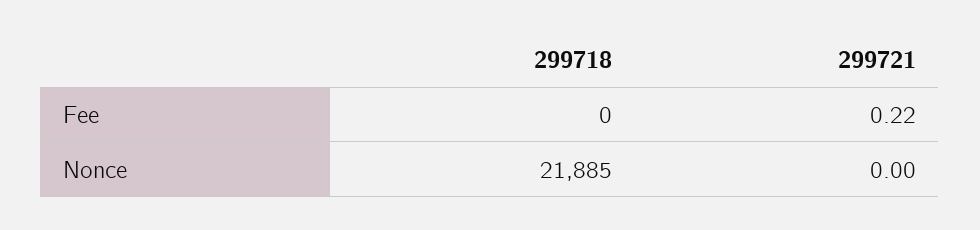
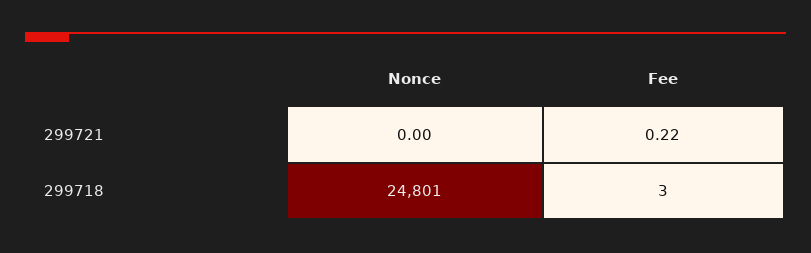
  {
    "299718": {
-     "Fee": 0,
+     "Fee": 3,
-     "Nonce": 21885
+     "Nonce": 24801
    },
    "299721": {
      "Fee": 0.22,
      "Nonce": 0
    }
  }

